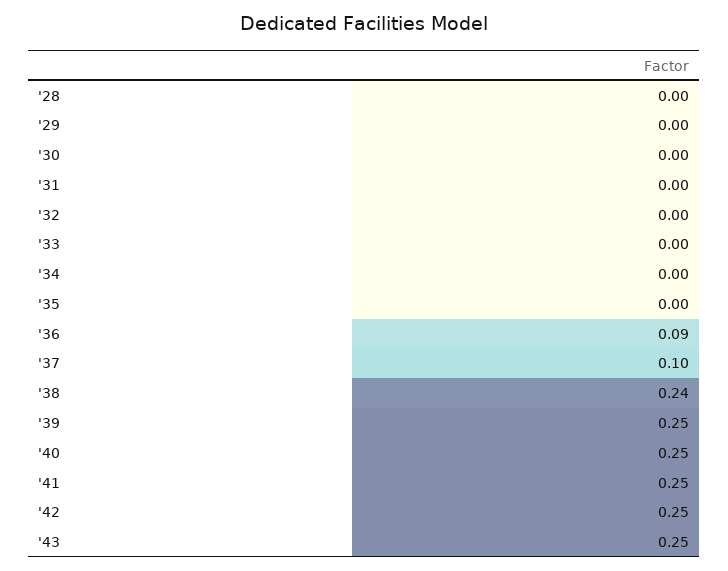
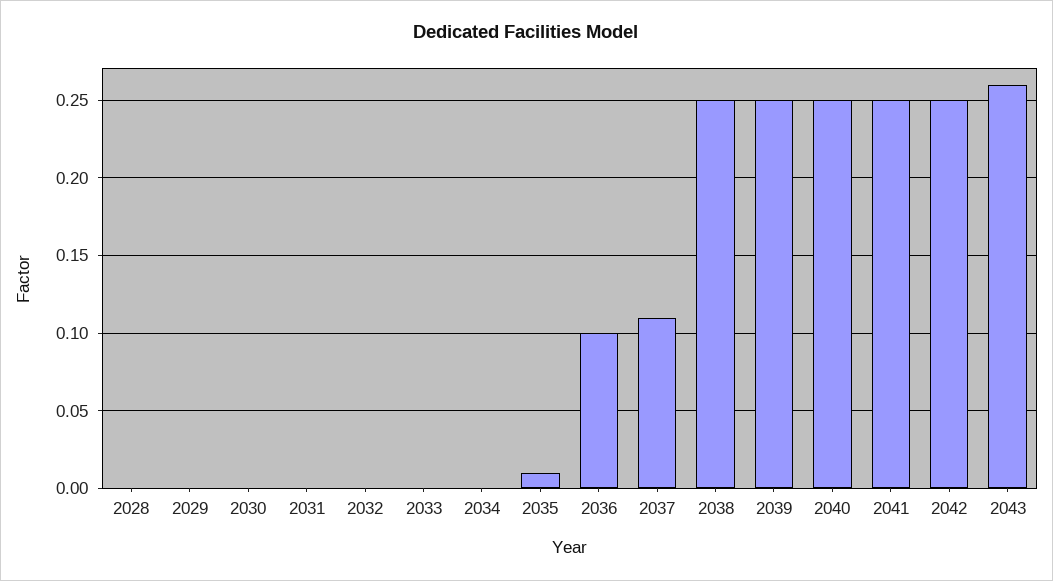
  {
    "'28": 0,
    "'29": 0,
    "'30": 0,
    "'31": 0,
    "'32": 0,
    "'33": 0,
    "'34": 0,
-   "'35": 0,
+   "'35": 0.01,
-   "'36": 0.09,
+   "'36": 0.1,
-   "'37": 0.1,
+   "'37": 0.11,
-   "'38": 0.24,
+   "'38": 0.25,
    "'39": 0.25,
    "'40": 0.25,
    "'41": 0.25,
    "'42": 0.25,
-   "'43": 0.25
+   "'43": 0.26
  }

